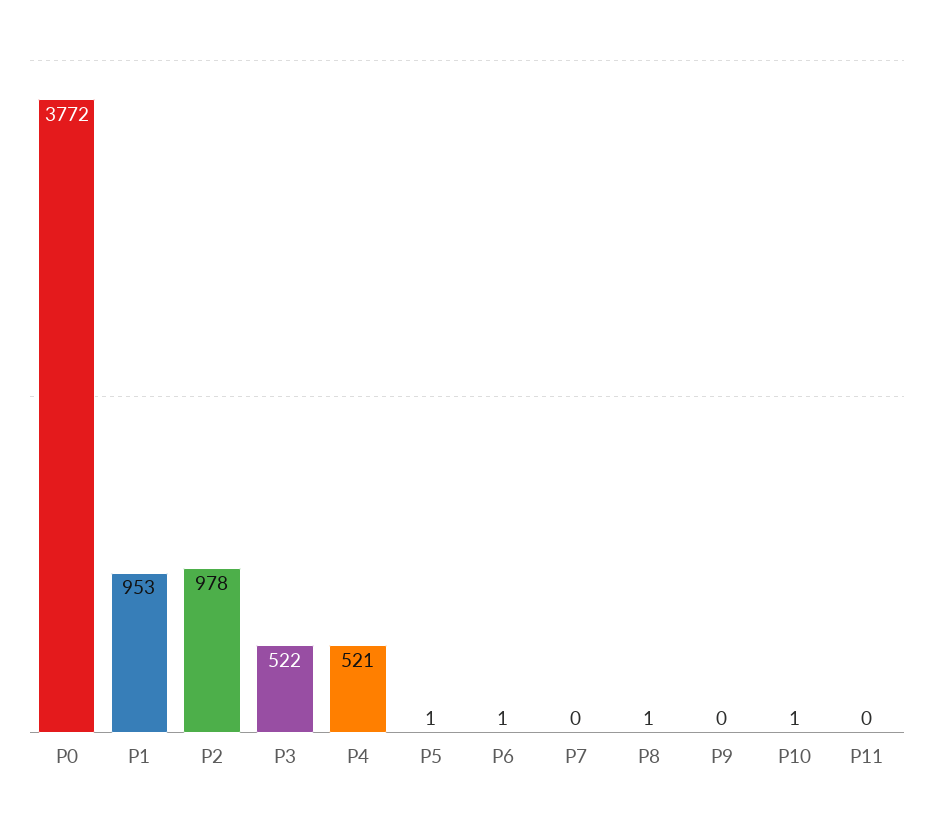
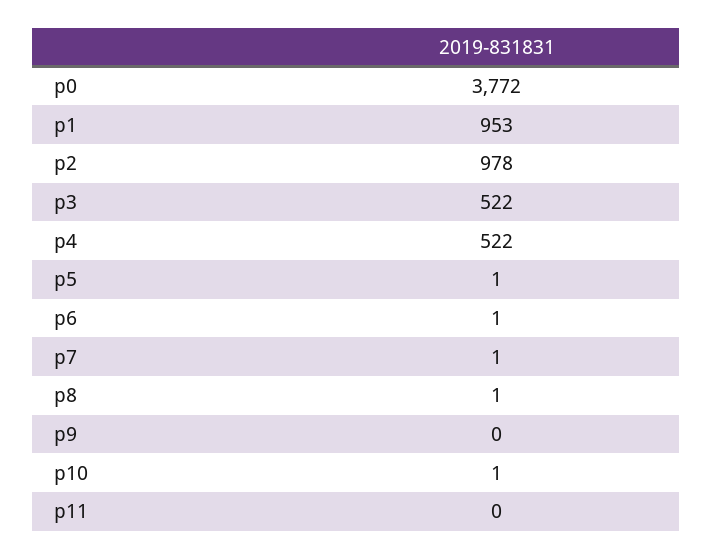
  {
    "P0": 3772,
    "P1": 953,
    "P2": 978,
    "P3": 522,
-   "P4": 521,
+   "P4": 522,
    "P5": 1,
    "P6": 1,
-   "P7": 0,
+   "P7": 1,
    "P8": 1,
    "P9": 0,
    "P10": 1,
    "P11": 0
  }

